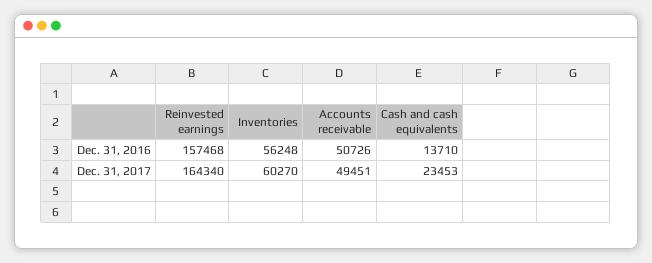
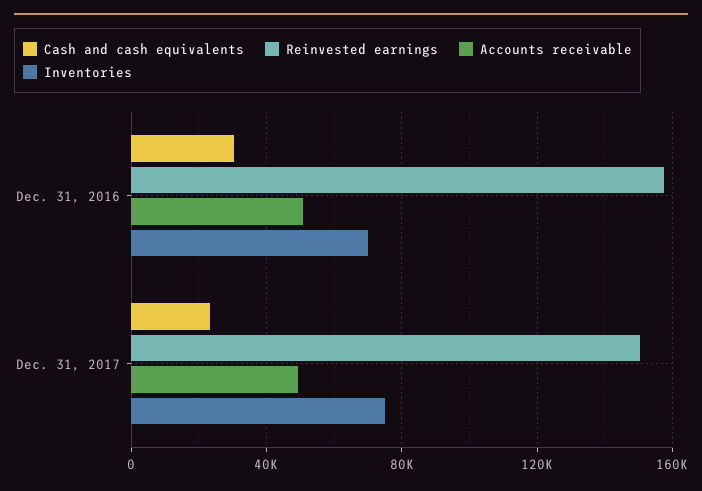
  {
    "Reinvested earnings": {
      "Dec. 31, 2016": 157468,
-     "Dec. 31, 2017": 164340
+     "Dec. 31, 2017": 150000
    },
    "Inventories": {
-     "Dec. 31, 2016": 56248,
+     "Dec. 31, 2016": 70000,
-     "Dec. 31, 2017": 60270
+     "Dec. 31, 2017": 75000
    },
    "Accounts receivable": {
      "Dec. 31, 2016": 50726,
      "Dec. 31, 2017": 49451
    },
    "Cash and cash equivalents": {
-     "Dec. 31, 2016": 13710,
+     "Dec. 31, 2016": 30000,
      "Dec. 31, 2017": 23453
    }
  }

